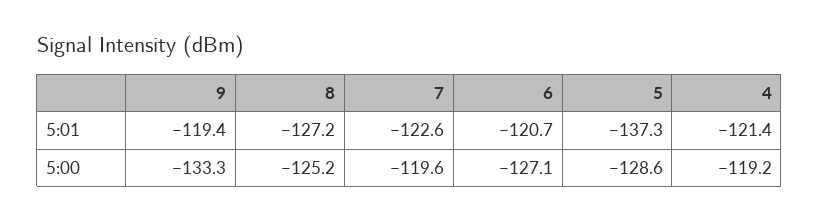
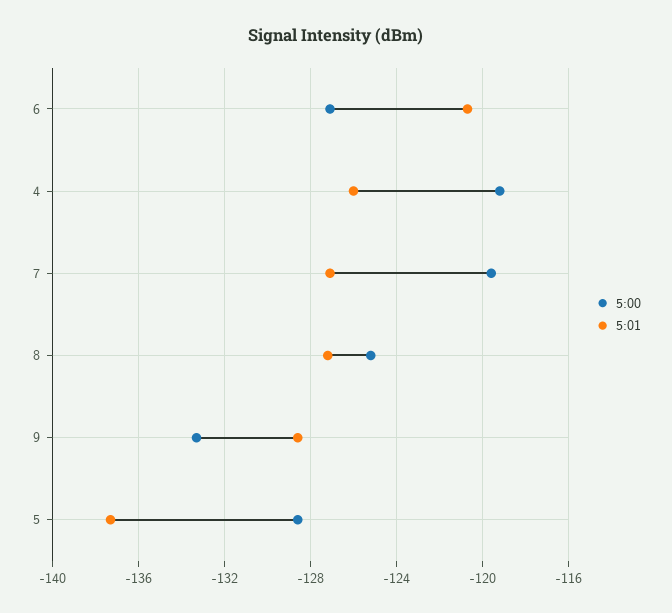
  {
    "5:01": {
-     "9": -119.4,
+     "9": -128.5,
      "8": -127.2,
-     "7": -122.6,
+     "7": -127,
      "6": -120.7,
      "5": -137.3,
-     "4": -121.4
+     "4": -126
    },
    "5:00": {
      "9": -133.3,
      "8": -125.2,
      "7": -119.6,
      "6": -127.1,
      "5": -128.6,
      "4": -119.2
    }
  }

